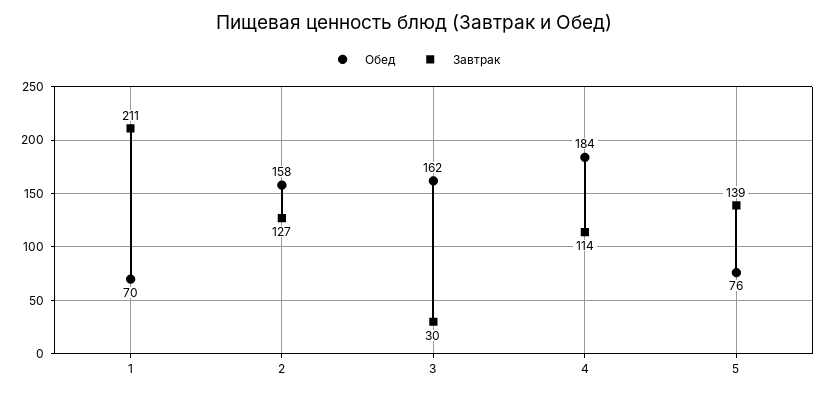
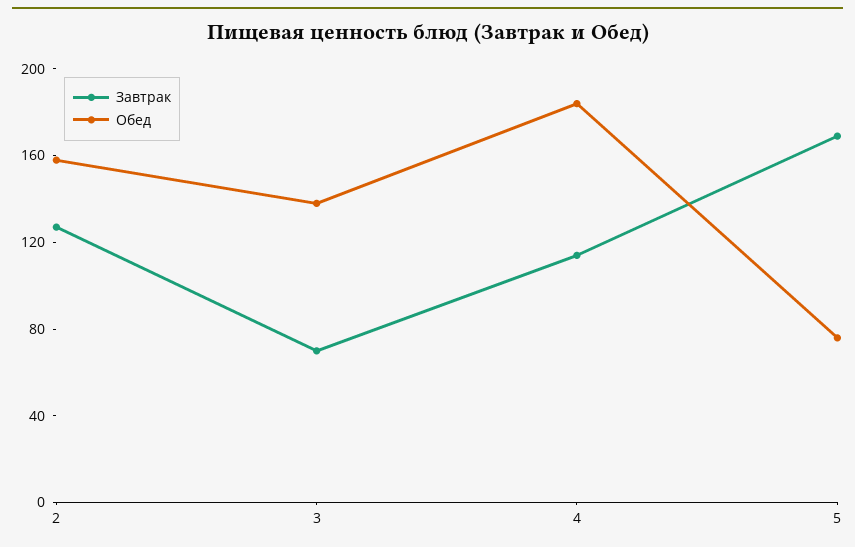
  {
    "Обед": {
-     "1": 70,
      "2": 158,
-     "3": 162,
+     "3": 140,
      "4": 184,
      "5": 76
    },
    "Завтрак": {
-     "1": 211,
      "2": 127,
-     "3": 30,
+     "3": 70,
      "4": 114,
-     "5": 139
+     "5": 170
    }
  }

